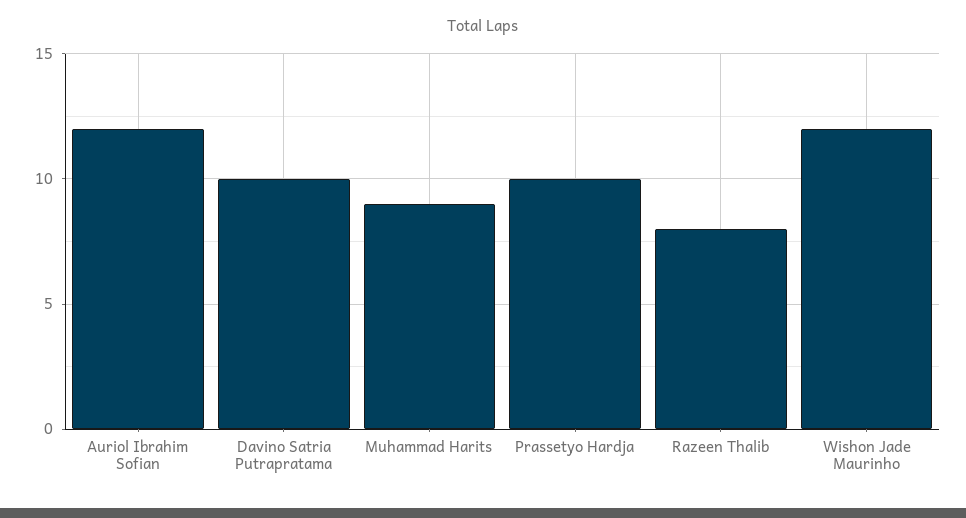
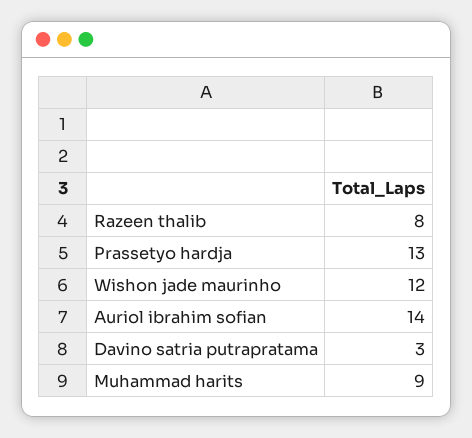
  {
-   "Auriol Ibrahim Sofian": 12,
+   "Auriol Ibrahim Sofian": 14,
-   "Davino Satria Putrapratama": 10,
+   "Davino Satria Putrapratama": 3,
    "Muhammad Harits": 9,
-   "Prassetyo Hardja": 10,
+   "Prassetyo Hardja": 13,
    "Razeen Thalib": 8,
    "Wishon Jade Maurinho": 12
  }

